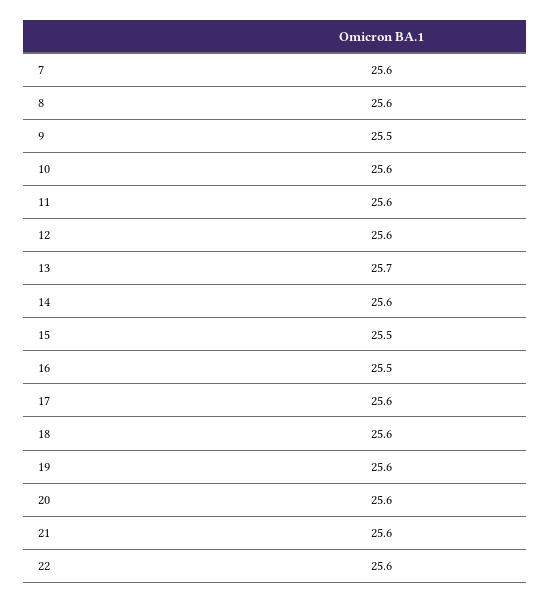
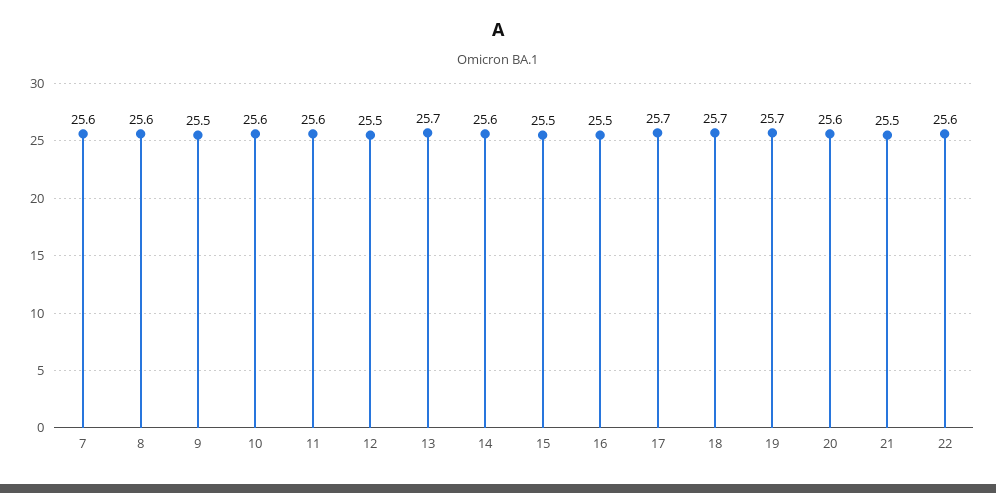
  {
    "7": 25.6,
    "8": 25.6,
    "9": 25.5,
    "10": 25.6,
    "11": 25.6,
-   "12": 25.6,
+   "12": 25.5,
    "13": 25.7,
    "14": 25.6,
    "15": 25.5,
    "16": 25.5,
-   "17": 25.6,
+   "17": 25.7,
-   "18": 25.6,
+   "18": 25.7,
-   "19": 25.6,
+   "19": 25.7,
    "20": 25.6,
-   "21": 25.6,
+   "21": 25.5,
    "22": 25.6
  }

